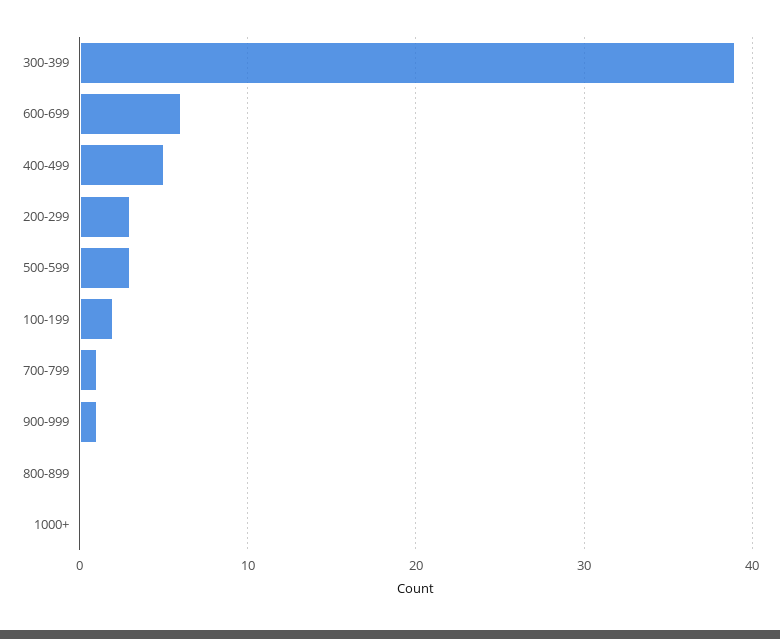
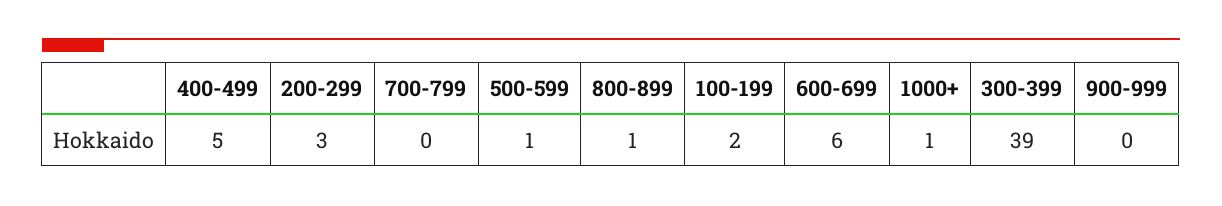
  {
    "300-399": 39,
    "600-699": 6,
    "400-499": 5,
    "200-299": 3,
-   "500-599": 3,
+   "500-599": 1,
    "100-199": 2,
-   "700-799": 1,
+   "700-799": 0,
-   "900-999": 1,
+   "900-999": 0,
-   "800-899": 0,
+   "800-899": 1,
-   "1000+": 0
+   "1000+": 1
  }

